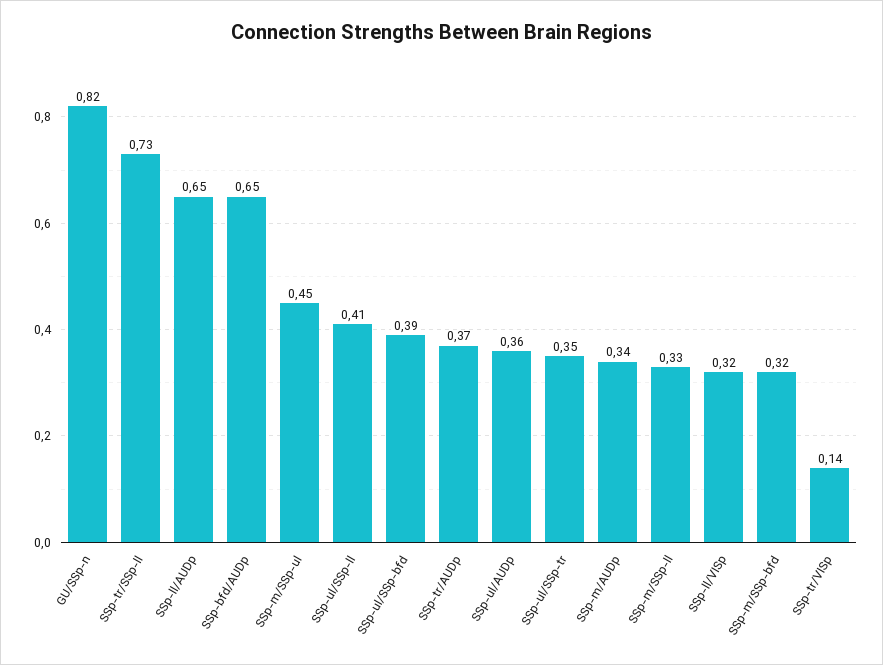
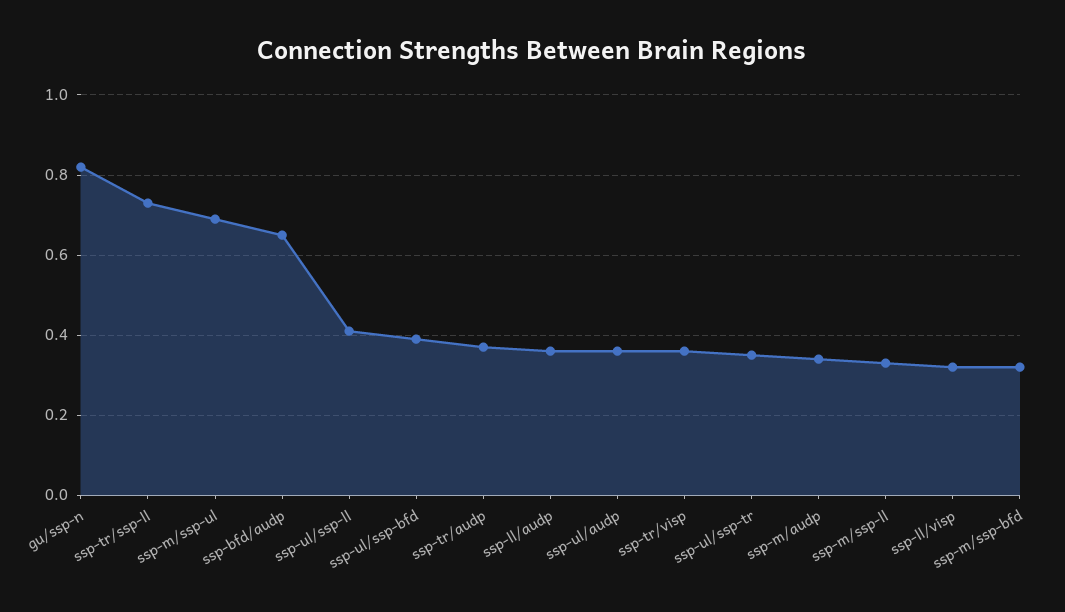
  {
    "GU/SSp-n": 0.82,
    "SSp-tr/SSp-ll": 0.73,
-   "SSp-ll/AUDp": 0.65,
+   "SSp-ll/AUDp": 0.35,
    "SSp-bfd/AUDp": 0.65,
-   "SSp-m/SSp-ul": 0.45,
+   "SSp-m/SSp-ul": 0.7,
    "SSp-ul/SSp-ll": 0.41,
    "SSp-ul/SSp-bfd": 0.39,
    "SSp-tr/AUDp": 0.37,
    "SSp-ul/AUDp": 0.36,
    "SSp-ul/SSp-tr": 0.35,
    "SSp-m/AUDp": 0.34,
    "SSp-m/SSp-ll": 0.33,
    "SSp-ll/VISp": 0.32,
    "SSp-m/SSp-bfd": 0.32,
-   "SSp-tr/VISp": 0.14
+   "SSp-tr/VISp": 0.35
  }

